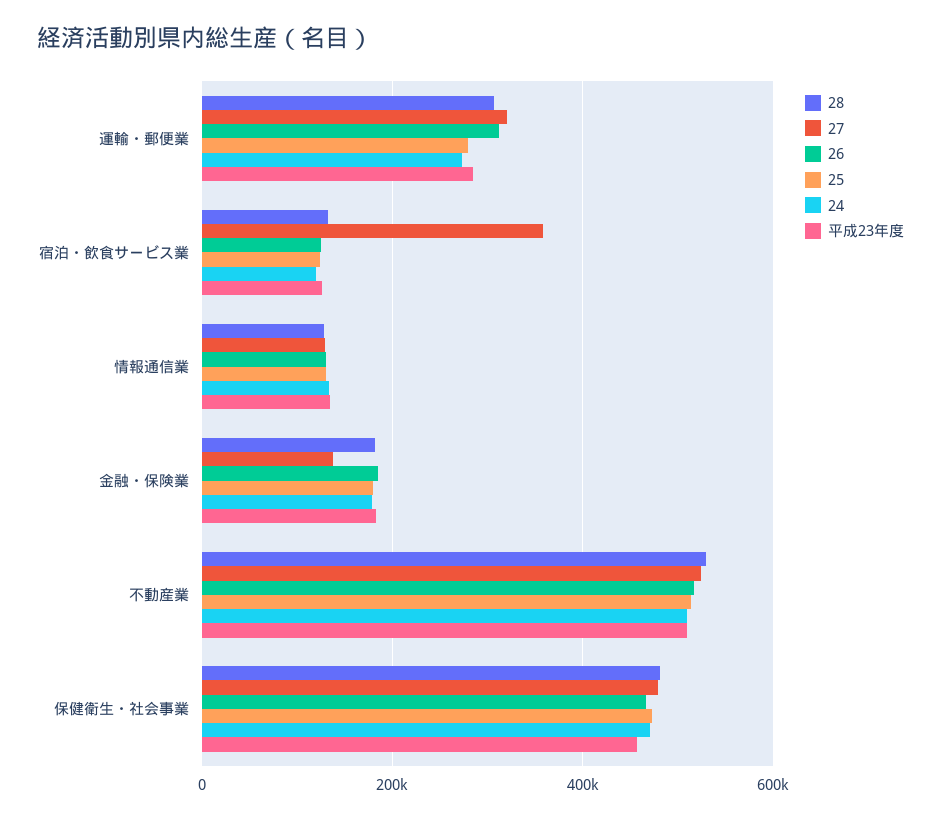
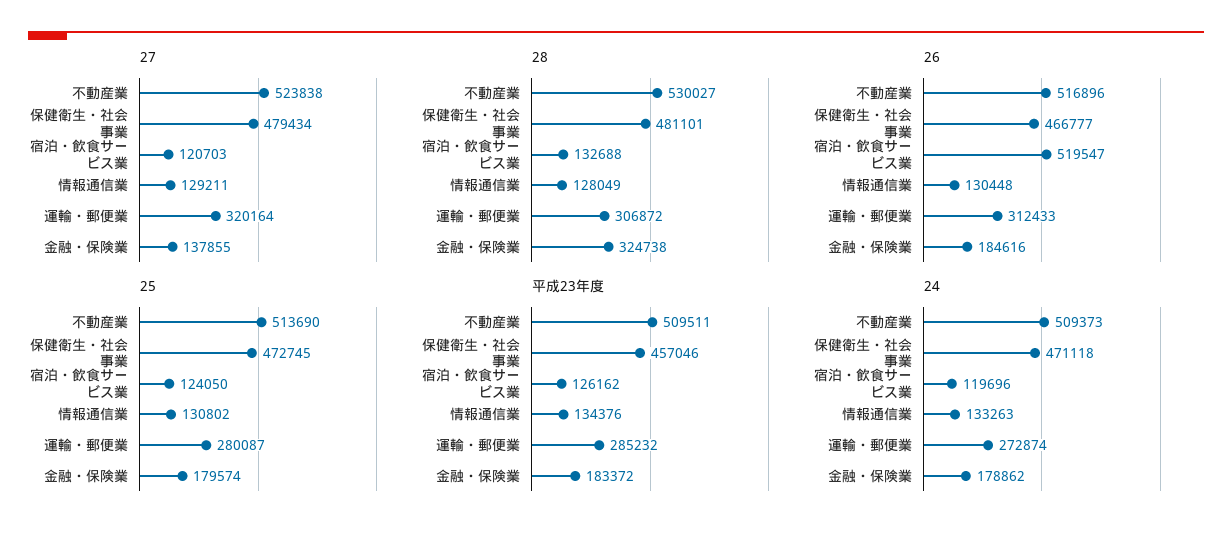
  {
    "28": {
      "運輸・郵便業": 306872,
      "宿泊・飲食サービス業": 132688,
      "情報通信業": 128049,
-     "金融・保険業": 180000,
+     "金融・保険業": 324738,
      "不動産業": 530027,
      "保健衛生・社会事業": 481101
    },
    "27": {
      "運輸・郵便業": 320164,
-     "宿泊・飲食サービス業": 360000,
+     "宿泊・飲食サービス業": 120703,
      "情報通信業": 129211,
      "金融・保険業": 137855,
      "不動産業": 523838,
      "保健衛生・社会事業": 479434
    },
    "26": {
      "運輸・郵便業": 312433,
-     "宿泊・飲食サービス業": 120000,
+     "宿泊・飲食サービス業": 519547,
      "情報通信業": 130448,
      "金融・保険業": 184616,
      "不動産業": 516896,
      "保健衛生・社会事業": 466777
    },
    "25": {
      "運輸・郵便業": 280087,
      "宿泊・飲食サービス業": 124050,
      "情報通信業": 130802,
      "金融・保険業": 179574,
      "不動産業": 513690,
      "保健衛生・社会事業": 472745
    },
    "24": {
      "運輸・郵便業": 272874,
      "宿泊・飲食サービス業": 119696,
      "情報通信業": 133263,
      "金融・保険業": 178862,
      "不動産業": 509373,
      "保健衛生・社会事業": 471118
    },
    "平成23年度": {
      "運輸・郵便業": 285232,
      "宿泊・飲食サービス業": 126162,
      "情報通信業": 134376,
      "金融・保険業": 183372,
      "不動産業": 509511,
      "保健衛生・社会事業": 457046
    }
  }

